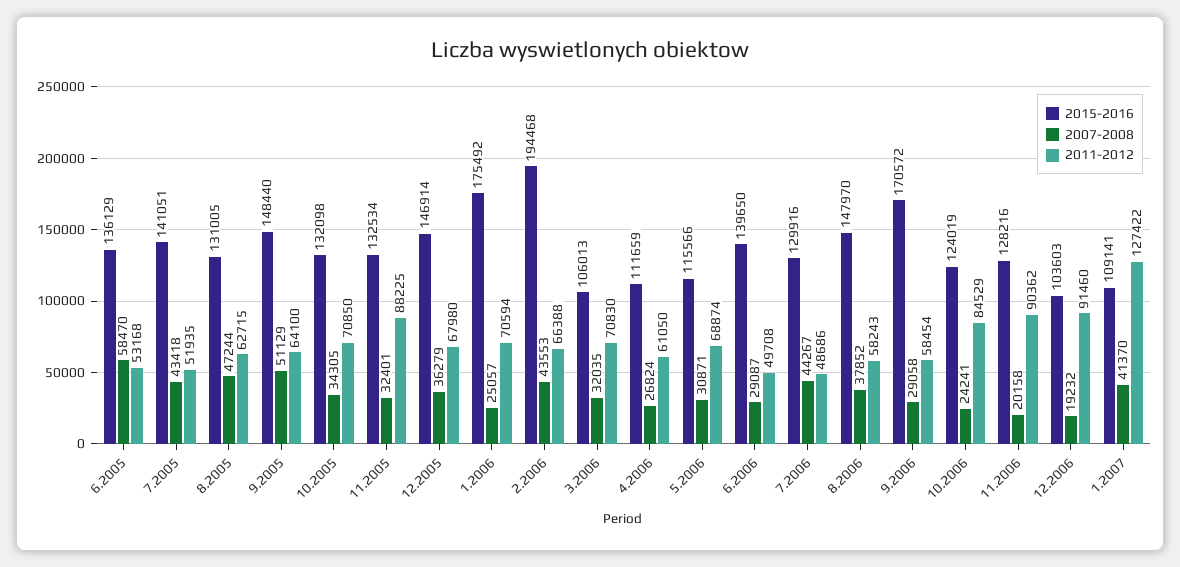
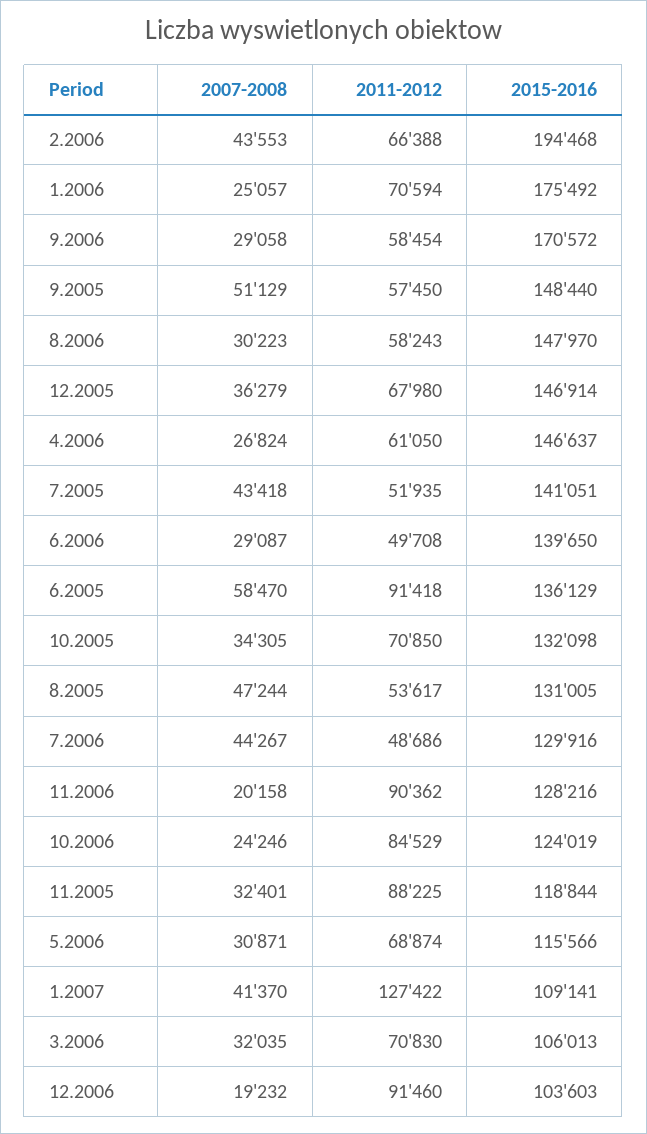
  {
    "2015-2016": {
      "6.2005": 136129,
      "7.2005": 141051,
      "8.2005": 131005,
      "9.2005": 148440,
      "10.2005": 132098,
-     "11.2005": 132534,
+     "11.2005": 118844,
      "12.2005": 146914,
      "1.2006": 175492,
      "2.2006": 194468,
      "3.2006": 106013,
-     "4.2006": 111659,
+     "4.2006": 146637,
      "5.2006": 115566,
      "6.2006": 139650,
      "7.2006": 129916,
      "8.2006": 147970,
      "9.2006": 170572,
      "10.2006": 124019,
      "11.2006": 128216,
      "12.2006": 103603,
      "1.2007": 109141
    },
    "2007-2008": {
      "6.2005": 58470,
      "7.2005": 43418,
      "8.2005": 47244,
      "9.2005": 51129,
      "10.2005": 34305,
      "11.2005": 32401,
      "12.2005": 36279,
      "1.2006": 25057,
      "2.2006": 43553,
      "3.2006": 32035,
      "4.2006": 26824,
      "5.2006": 30871,
      "6.2006": 29087,
      "7.2006": 44267,
-     "8.2006": 37852,
+     "8.2006": 30223,
      "9.2006": 29058,
-     "10.2006": 24241,
+     "10.2006": 24246,
      "11.2006": 20158,
      "12.2006": 19232,
      "1.2007": 41370
    },
    "2011-2012": {
-     "6.2005": 53168,
+     "6.2005": 91418,
      "7.2005": 51935,
-     "8.2005": 62715,
+     "8.2005": 53617,
-     "9.2005": 64100,
+     "9.2005": 57450,
      "10.2005": 70850,
      "11.2005": 88225,
      "12.2005": 67980,
      "1.2006": 70594,
      "2.2006": 66388,
      "3.2006": 70830,
      "4.2006": 61050,
      "5.2006": 68874,
      "6.2006": 49708,
      "7.2006": 48686,
      "8.2006": 58243,
      "9.2006": 58454,
      "10.2006": 84529,
      "11.2006": 90362,
      "12.2006": 91460,
      "1.2007": 127422
    }
  }

